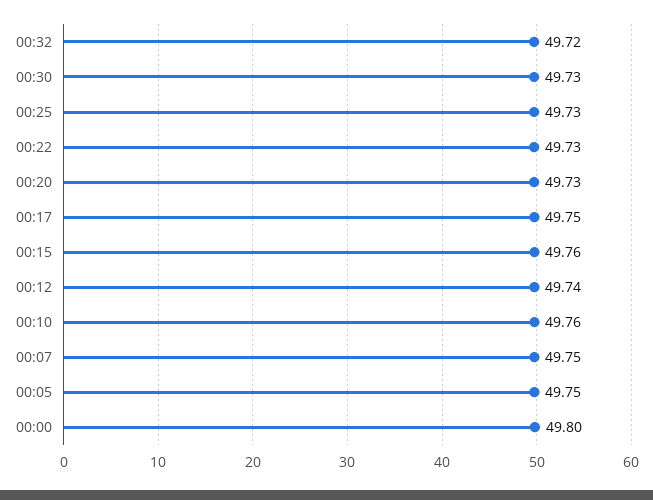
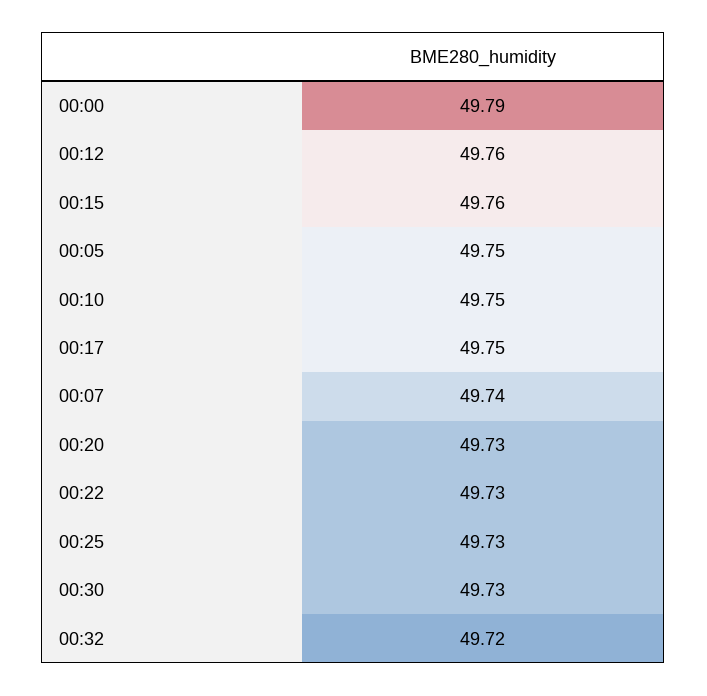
  {
    "00:32": 49.72,
    "00:30": 49.73,
    "00:25": 49.73,
    "00:22": 49.73,
    "00:20": 49.73,
    "00:17": 49.75,
    "00:15": 49.76,
-   "00:12": 49.74,
+   "00:12": 49.76,
-   "00:10": 49.76,
+   "00:10": 49.75,
-   "00:07": 49.75,
+   "00:07": 49.74,
    "00:05": 49.75,
-   "00:00": 49.8
+   "00:00": 49.79
  }

